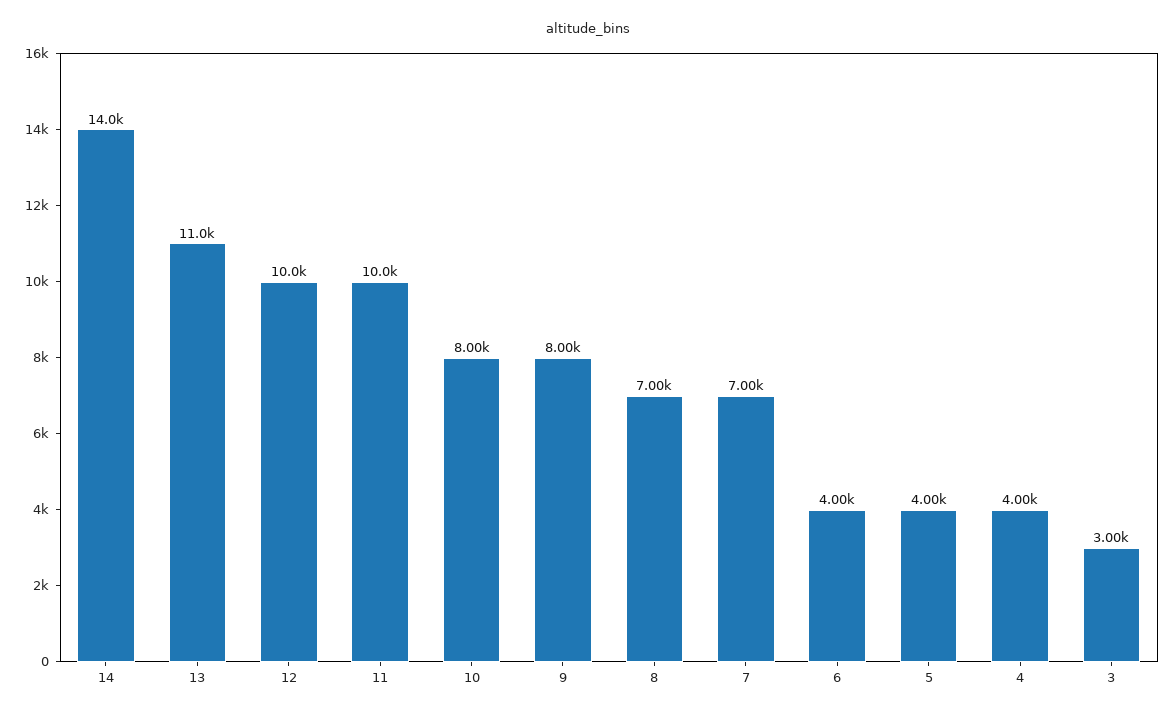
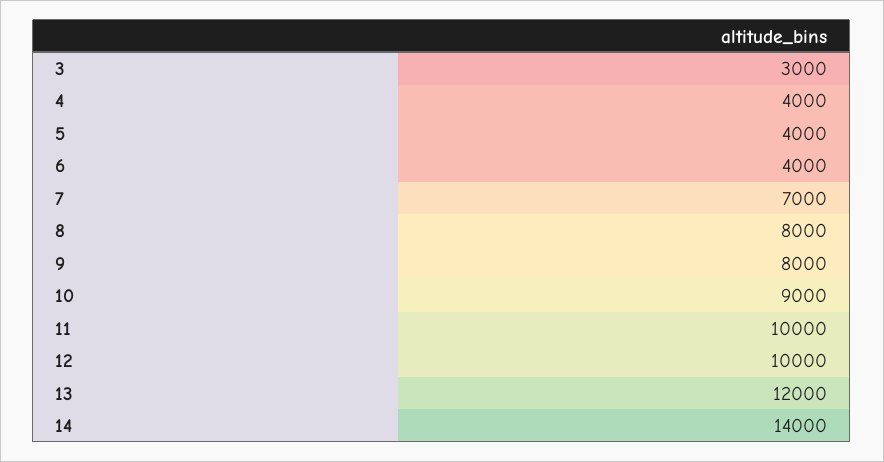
  {
    "14": 14000,
-   "13": 11000,
+   "13": 12000,
    "12": 10000,
    "11": 10000,
-   "10": 8000,
+   "10": 9000,
    "9": 8000,
-   "8": 7000,
+   "8": 8000,
    "7": 7000,
    "6": 4000,
    "5": 4000,
    "4": 4000,
    "3": 3000
  }

